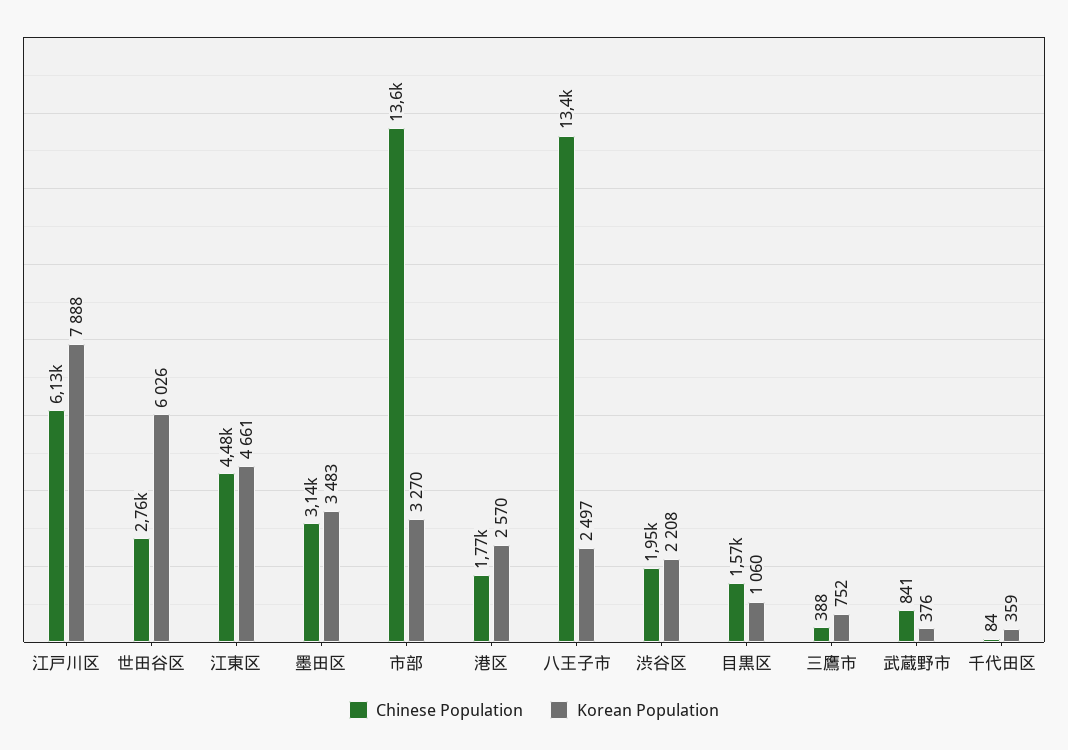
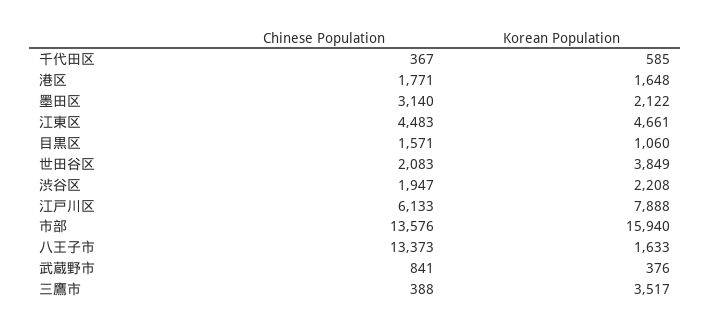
  {
    "Chinese Population": {
      "江戸川区": 6133,
-     "世田谷区": 2760,
+     "世田谷区": 2083,
      "江東区": 4483,
      "墨田区": 3140,
      "市部": 13576,
      "港区": 1771,
      "八王子市": 13373,
      "渋谷区": 1947,
      "目黒区": 1571,
      "三鷹市": 388,
      "武蔵野市": 841,
-     "千代田区": 84
+     "千代田区": 367
    },
    "Korean Population": {
      "江戸川区": 7888,
-     "世田谷区": 6026,
+     "世田谷区": 3849,
      "江東区": 4661,
-     "墨田区": 3483,
+     "墨田区": 2122,
-     "市部": 3270,
+     "市部": 15940,
-     "港区": 2570,
+     "港区": 1648,
-     "八王子市": 2497,
+     "八王子市": 1633,
      "渋谷区": 2208,
      "目黒区": 1060,
-     "三鷹市": 752,
+     "三鷹市": 3517,
      "武蔵野市": 376,
-     "千代田区": 359
+     "千代田区": 585
    }
  }

